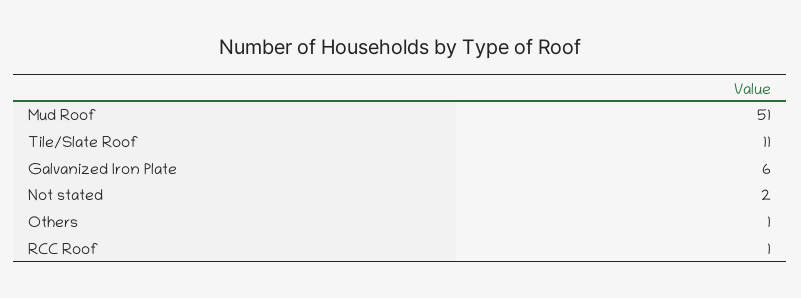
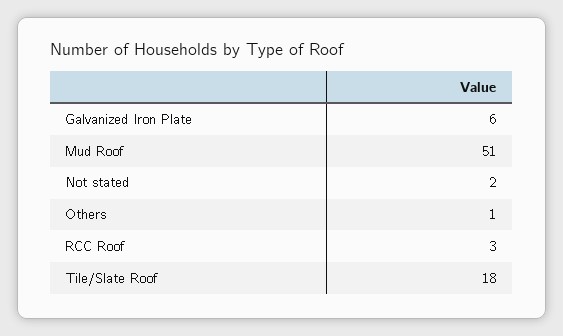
  {
    "Mud Roof": 51,
-   "Tile/Slate Roof": 11,
+   "Tile/Slate Roof": 18,
    "Galvanized Iron Plate": 6,
    "Not stated": 2,
    "Others": 1,
-   "RCC Roof": 1
+   "RCC Roof": 3
  }

